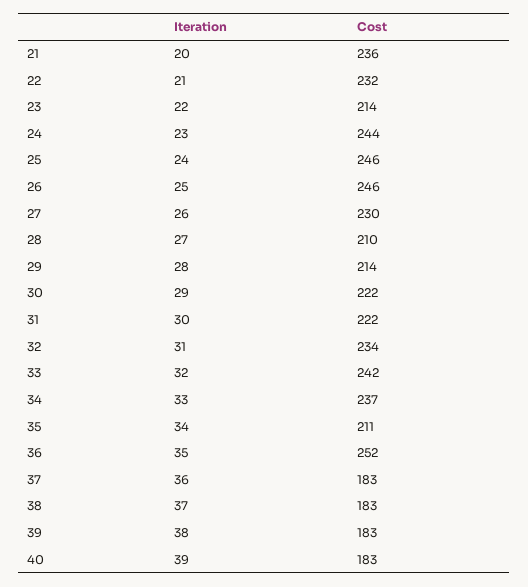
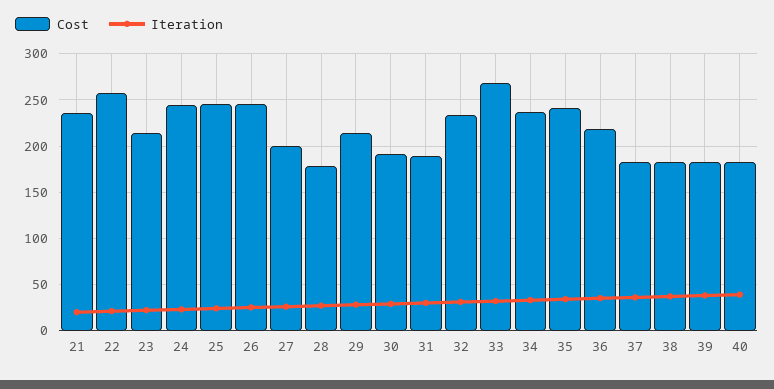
  {
    "Iteration": {
      "21": 20,
      "22": 21,
      "23": 22,
      "24": 23,
      "25": 24,
      "26": 25,
      "27": 26,
      "28": 27,
      "29": 28,
      "30": 29,
      "31": 30,
      "32": 31,
      "33": 32,
      "34": 33,
      "35": 34,
      "36": 35,
      "37": 36,
      "38": 37,
      "39": 38,
      "40": 39
    },
    "Cost": {
      "21": 236,
-     "22": 232,
+     "22": 260,
      "23": 214,
      "24": 244,
      "25": 246,
      "26": 246,
-     "27": 230,
+     "27": 200,
-     "28": 210,
+     "28": 180,
      "29": 214,
-     "30": 222,
+     "30": 190,
-     "31": 222,
+     "31": 190,
      "32": 234,
-     "33": 242,
+     "33": 270,
      "34": 237,
-     "35": 211,
+     "35": 240,
-     "36": 252,
+     "36": 220,
      "37": 183,
      "38": 183,
      "39": 183,
      "40": 183
    }
  }

